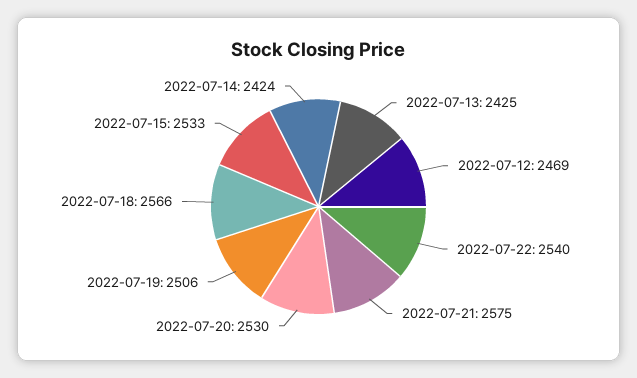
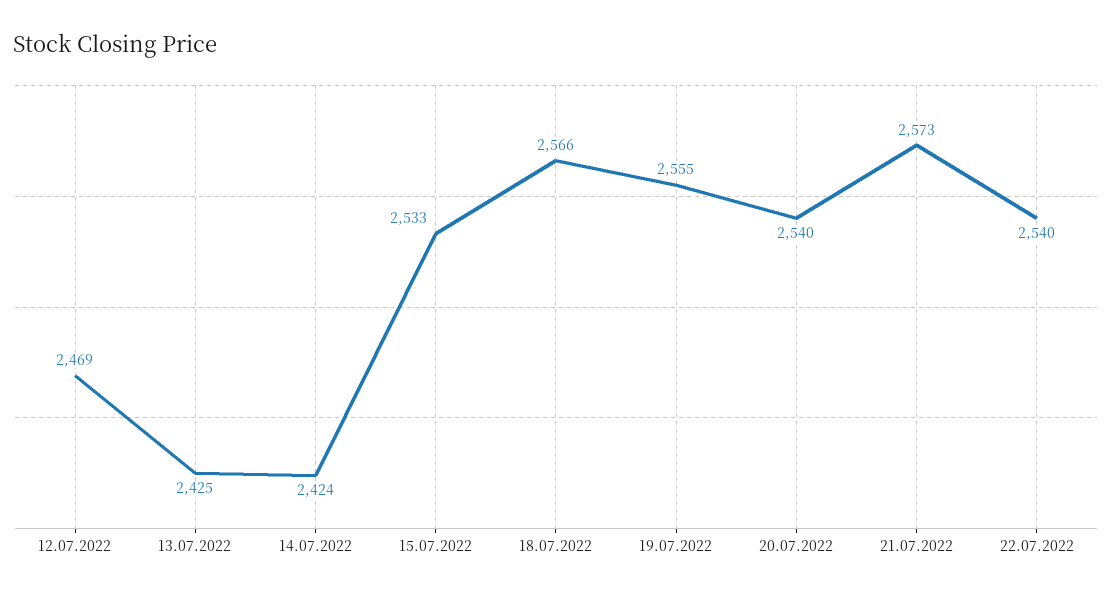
  {
    "2022-07-13": 2425,
    "2022-07-12": 2469,
    "2022-07-22": 2540,
-   "2022-07-21": 2575,
+   "2022-07-21": 2573,
-   "2022-07-20": 2530,
+   "2022-07-20": 2540,
-   "2022-07-19": 2506,
+   "2022-07-19": 2555,
    "2022-07-18": 2566,
    "2022-07-15": 2533,
    "2022-07-14": 2424
  }

